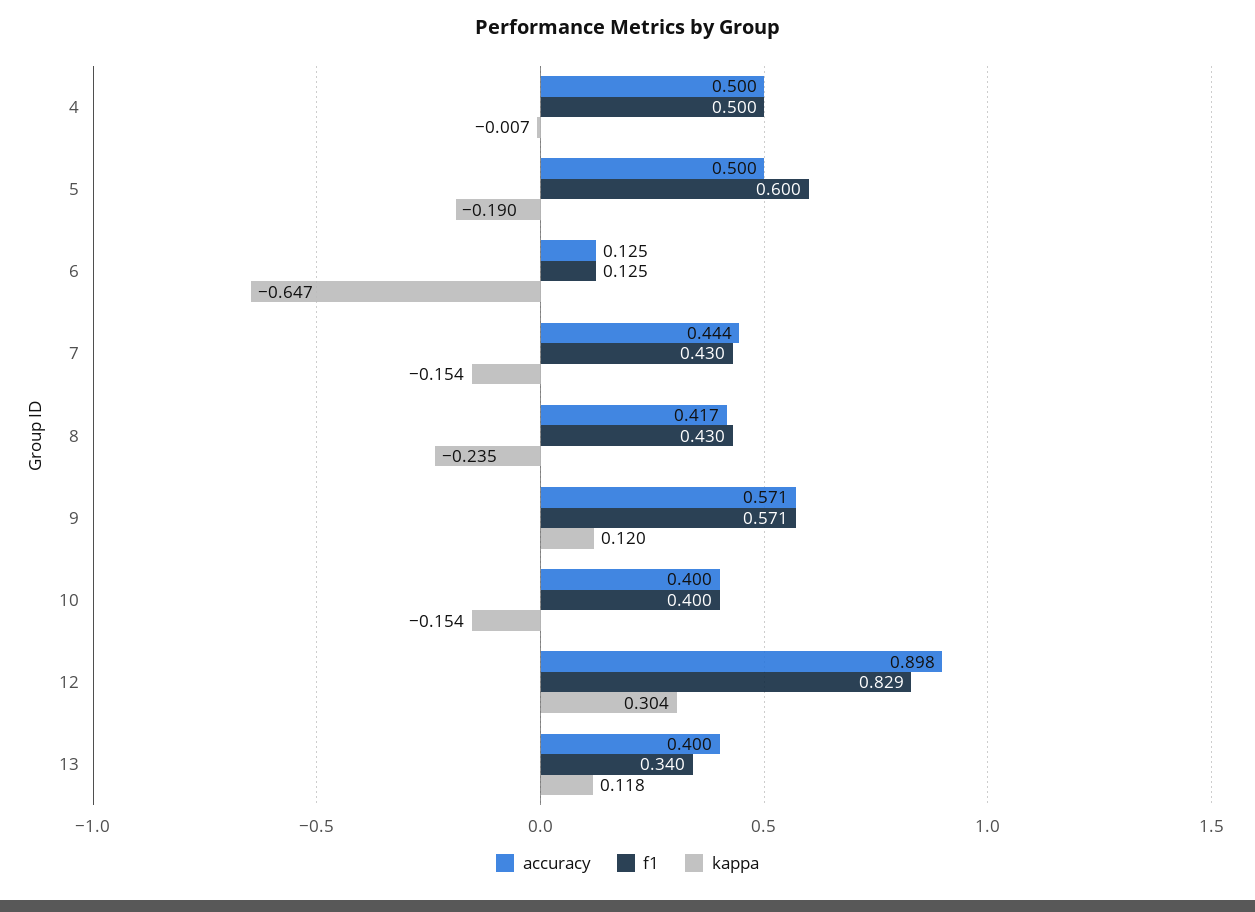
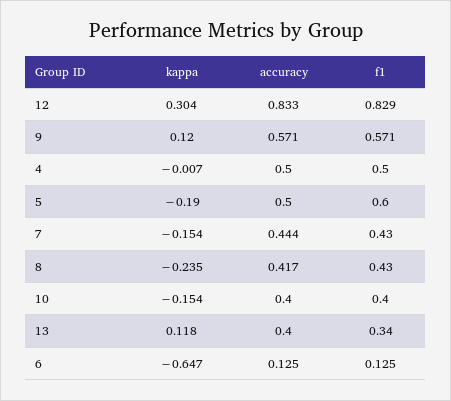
  {
    "accuracy": {
      "4": 0.5,
      "5": 0.5,
      "6": 0.125,
      "7": 0.444,
      "8": 0.417,
      "9": 0.571,
      "10": 0.4,
-     "12": 0.898,
+     "12": 0.833,
      "13": 0.4
    },
    "f1": {
      "4": 0.5,
      "5": 0.6,
      "6": 0.125,
      "7": 0.43,
      "8": 0.43,
      "9": 0.571,
      "10": 0.4,
      "12": 0.829,
      "13": 0.34
    },
    "kappa": {
      "4": -0.007,
      "5": -0.19,
      "6": -0.647,
      "7": -0.154,
      "8": -0.235,
      "9": 0.12,
      "10": -0.154,
      "12": 0.304,
      "13": 0.118
    }
  }

